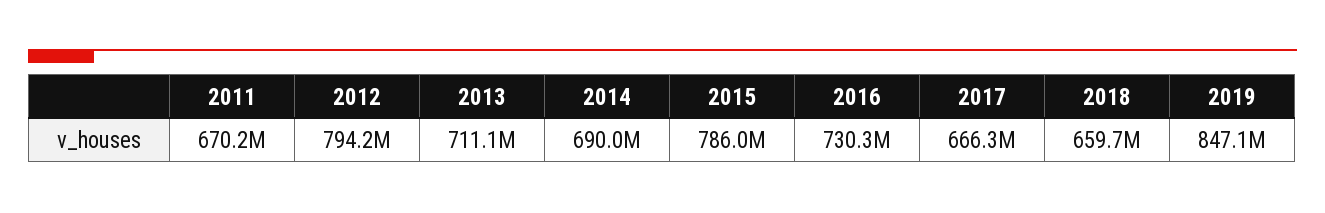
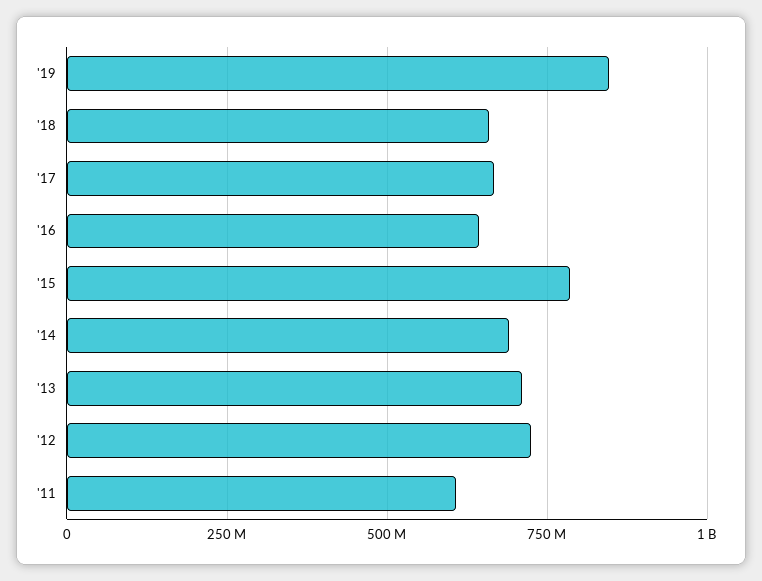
  {
-   "2011": 670200000,
+   "2011": 600000000,
-   "2012": 794200000,
+   "2012": 725000000,
    "2013": 711100000,
    "2014": 690000000,
    "2015": 786000000,
-   "2016": 730300000,
+   "2016": 650000000,
    "2017": 666300000,
    "2018": 659700000,
    "2019": 847100000
  }

